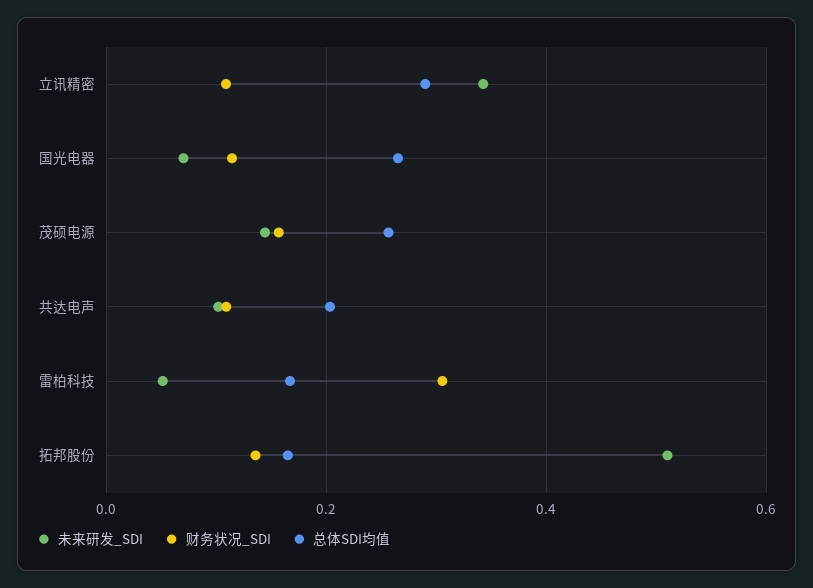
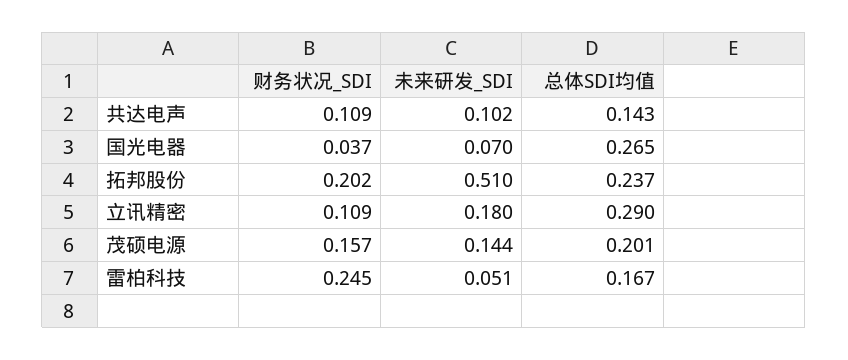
  {
    "未来研发_SDI": {
-     "立讯精密": 0.34,
+     "立讯精密": 0.18,
      "国光电器": 0.07,
      "茂硕电源": 0.144,
      "共达电声": 0.102,
      "雷柏科技": 0.051,
      "拓邦股份": 0.51
    },
    "财务状况_SDI": {
      "立讯精密": 0.109,
-     "国光电器": 0.12,
+     "国光电器": 0.037,
      "茂硕电源": 0.157,
      "共达电声": 0.109,
-     "雷柏科技": 0.3,
+     "雷柏科技": 0.245,
-     "拓邦股份": 0.14
+     "拓邦股份": 0.202
    },
    "总体SDI均值": {
      "立讯精密": 0.29,
      "国光电器": 0.265,
-     "茂硕电源": 0.26,
+     "茂硕电源": 0.201,
-     "共达电声": 0.2,
+     "共达电声": 0.143,
      "雷柏科技": 0.167,
-     "拓邦股份": 0.16
+     "拓邦股份": 0.237
    }
  }

